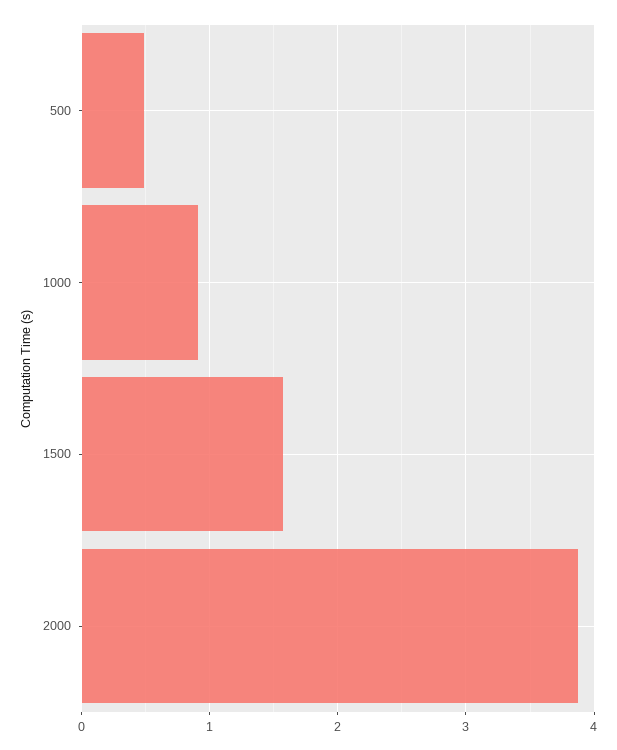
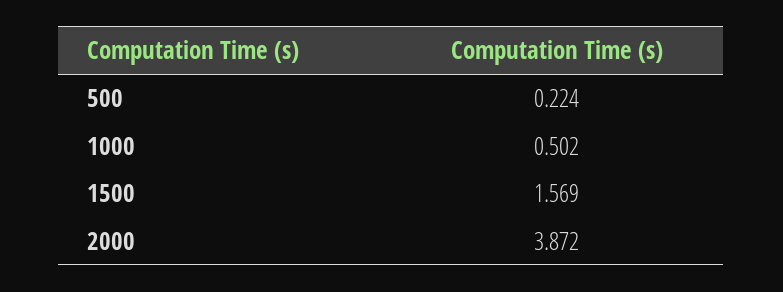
  {
-   "500": 0.5,
+   "500": 0.224,
-   "1000": 0.9,
+   "1000": 0.502,
    "1500": 1.569,
    "2000": 3.872
  }

